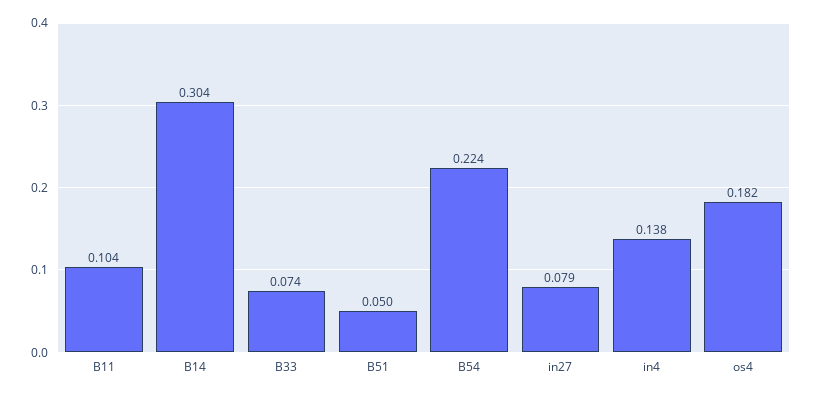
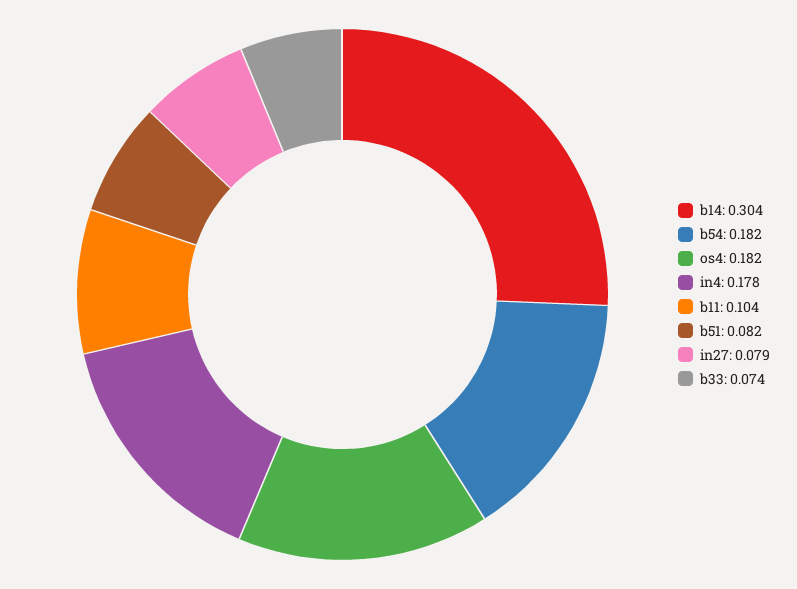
  {
    "B11": 0.104,
    "B14": 0.304,
    "B33": 0.074,
-   "B51": 0.05,
+   "B51": 0.082,
-   "B54": 0.224,
+   "B54": 0.182,
    "in27": 0.079,
-   "in4": 0.138,
+   "in4": 0.178,
    "os4": 0.182
  }

